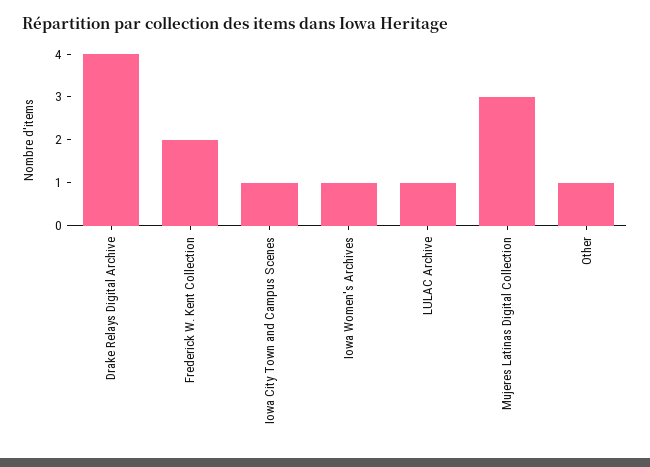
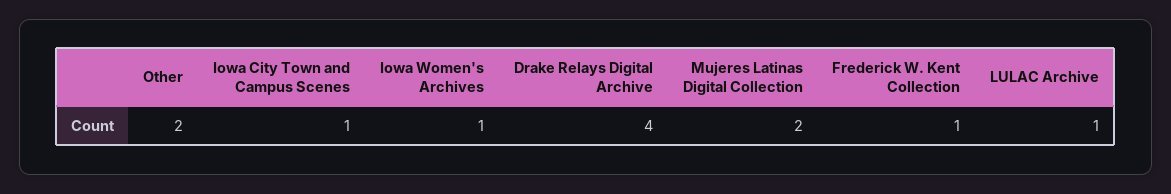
  {
    "Drake Relays Digital Archive": 4,
-   "Frederick W. Kent Collection": 2,
+   "Frederick W. Kent Collection": 1,
    "Iowa City Town and Campus Scenes": 1,
    "Iowa Women's Archives": 1,
    "LULAC Archive": 1,
-   "Mujeres Latinas Digital Collection": 3,
+   "Mujeres Latinas Digital Collection": 2,
-   "Other": 1
+   "Other": 2
  }

